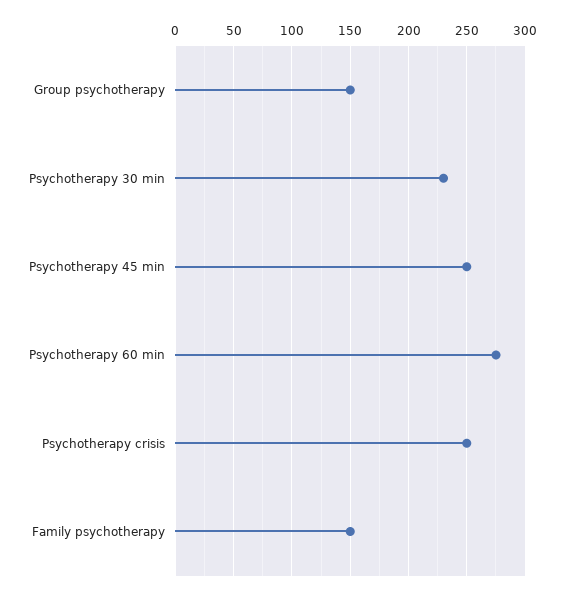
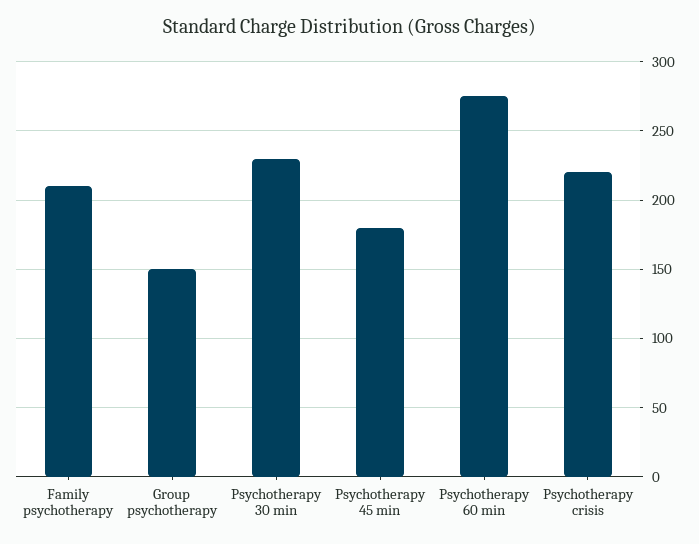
  {
    "Group psychotherapy": 150,
    "Psychotherapy 30 min": 230,
-   "Psychotherapy 45 min": 250,
+   "Psychotherapy 45 min": 180,
    "Psychotherapy 60 min": 275,
-   "Psychotherapy crisis": 250,
+   "Psychotherapy crisis": 220,
-   "Family psychotherapy": 150
+   "Family psychotherapy": 210
  }

